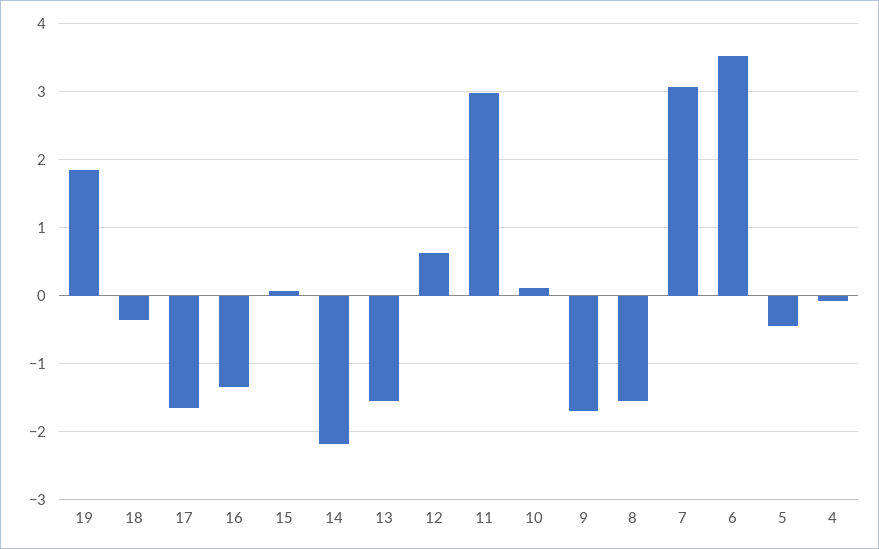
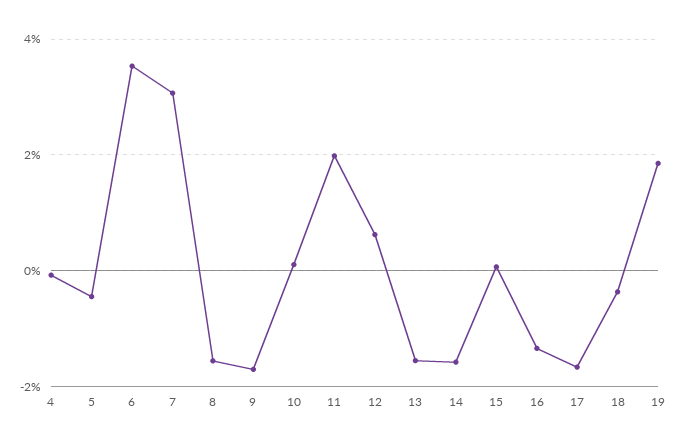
  {
    "19": 1.9,
    "18": -0.4,
    "17": -1.7,
    "16": -1.3,
    "15": 0.1,
-   "14": -2.2,
+   "14": -1.6,
    "13": -1.5,
    "12": 0.6,
-   "11": 3,
+   "11": 2,
    "10": 0.1,
    "9": -1.7,
    "8": -1.6,
    "7": 3.1,
    "6": 3.5,
    "5": -0.4,
    "4": -0.1
  }

